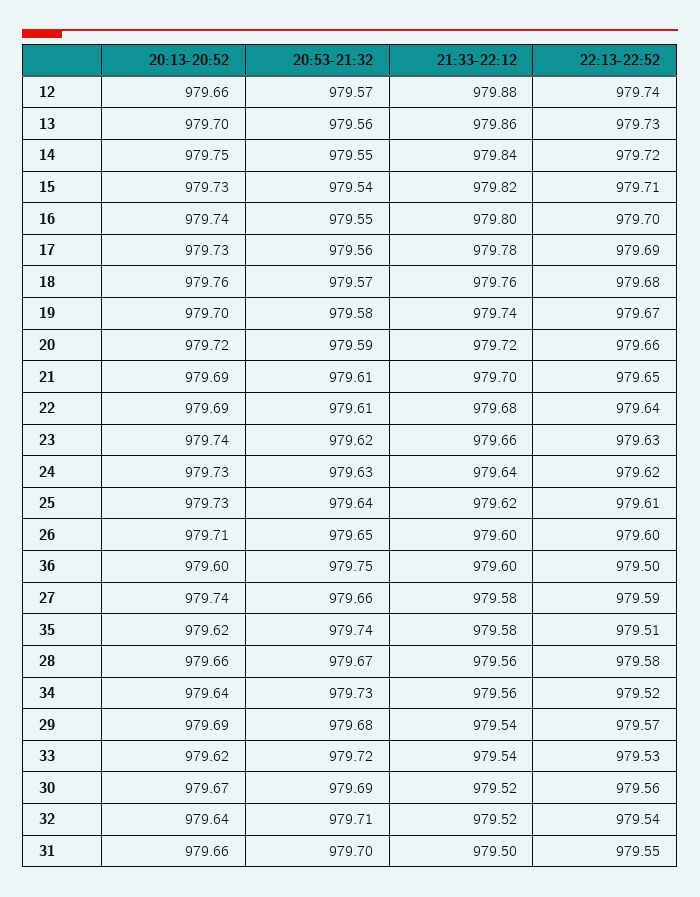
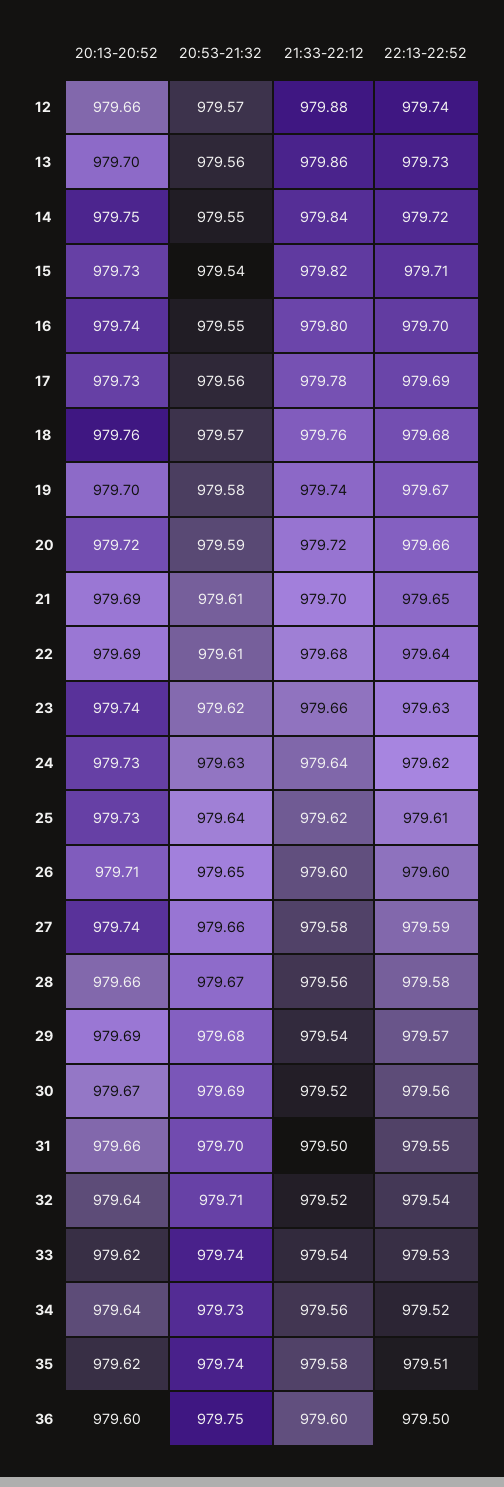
  {
    "20:13-20:52": {
      "12": 979.66,
      "13": 979.7,
      "14": 979.75,
      "15": 979.73,
      "16": 979.74,
      "17": 979.73,
      "18": 979.76,
      "19": 979.7,
      "20": 979.72,
      "21": 979.69,
      "22": 979.69,
      "23": 979.74,
      "24": 979.73,
      "25": 979.73,
      "26": 979.71,
      "36": 979.6,
      "27": 979.74,
      "35": 979.62,
      "28": 979.66,
      "34": 979.64,
      "29": 979.69,
      "33": 979.62,
      "30": 979.67,
      "32": 979.64,
      "31": 979.66
    },
    "20:53-21:32": {
      "12": 979.57,
      "13": 979.56,
      "14": 979.55,
      "15": 979.54,
      "16": 979.55,
      "17": 979.56,
      "18": 979.57,
      "19": 979.58,
      "20": 979.59,
      "21": 979.61,
      "22": 979.61,
      "23": 979.62,
      "24": 979.63,
      "25": 979.64,
      "26": 979.65,
      "36": 979.75,
      "27": 979.66,
      "35": 979.74,
      "28": 979.67,
      "34": 979.73,
      "29": 979.68,
-     "33": 979.72,
+     "33": 979.74,
      "30": 979.69,
      "32": 979.71,
      "31": 979.7
    },
    "21:33-22:12": {
      "12": 979.88,
      "13": 979.86,
      "14": 979.84,
      "15": 979.82,
      "16": 979.8,
      "17": 979.78,
      "18": 979.76,
      "19": 979.74,
      "20": 979.72,
      "21": 979.7,
      "22": 979.68,
      "23": 979.66,
      "24": 979.64,
      "25": 979.62,
      "26": 979.6,
      "36": 979.6,
      "27": 979.58,
      "35": 979.58,
      "28": 979.56,
      "34": 979.56,
      "29": 979.54,
      "33": 979.54,
      "30": 979.52,
      "32": 979.52,
      "31": 979.5
    },
    "22:13-22:52": {
      "12": 979.74,
      "13": 979.73,
      "14": 979.72,
      "15": 979.71,
      "16": 979.7,
      "17": 979.69,
      "18": 979.68,
      "19": 979.67,
      "20": 979.66,
      "21": 979.65,
      "22": 979.64,
      "23": 979.63,
      "24": 979.62,
      "25": 979.61,
      "26": 979.6,
      "36": 979.5,
      "27": 979.59,
      "35": 979.51,
      "28": 979.58,
      "34": 979.52,
      "29": 979.57,
      "33": 979.53,
      "30": 979.56,
      "32": 979.54,
      "31": 979.55
    }
  }

